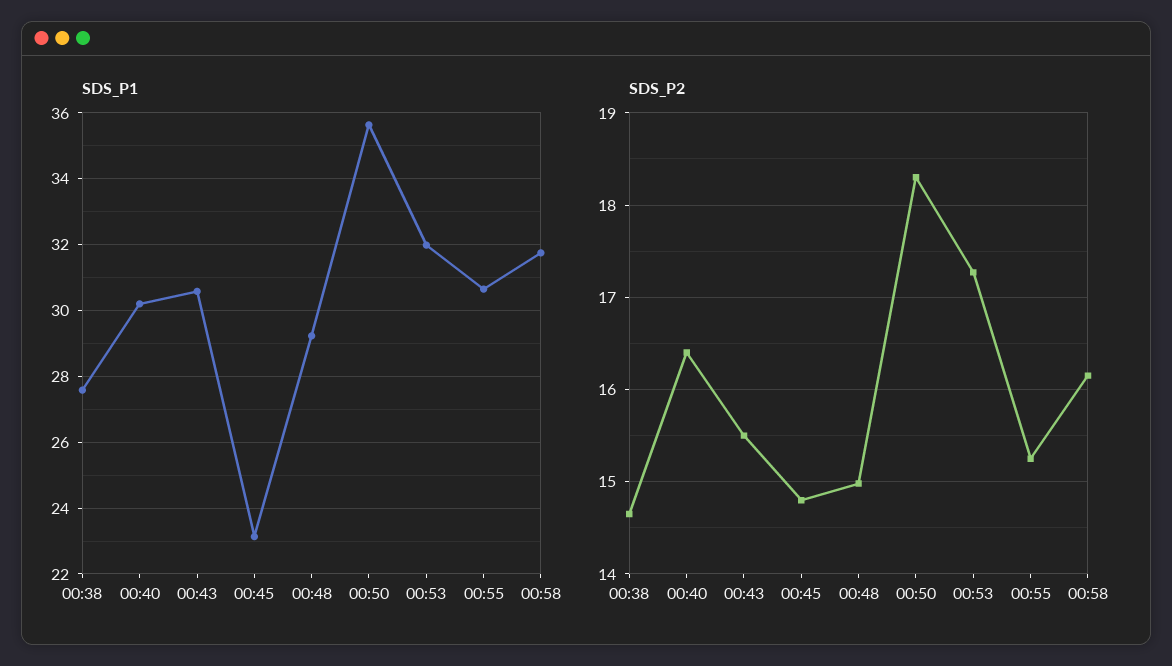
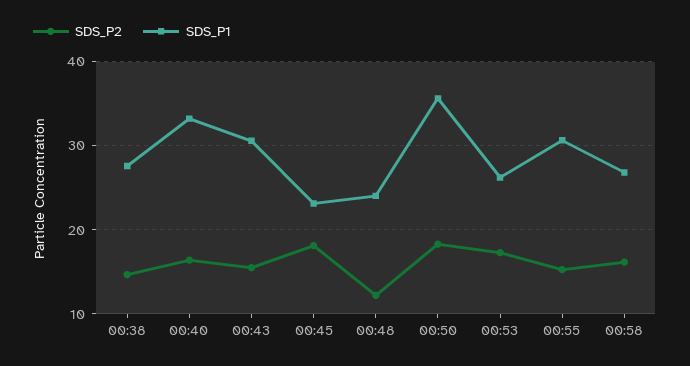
  {
    "SDS_P1": {
      "00:38": 27.6,
-     "00:40": 30.2,
+     "00:40": 33,
      "00:43": 30.6,
      "00:45": 23.2,
-     "00:48": 29.2,
+     "00:48": 24,
      "00:50": 35.6,
-     "00:53": 32,
+     "00:53": 26,
      "00:55": 30.6,
-     "00:58": 31.8
+     "00:58": 27
    },
    "SDS_P2": {
      "00:38": 14.7,
      "00:40": 16.4,
      "00:43": 15.5,
-     "00:45": 14.8,
+     "00:45": 18,
-     "00:48": 15,
+     "00:48": 12,
      "00:50": 18.3,
      "00:53": 17.3,
      "00:55": 15.3,
      "00:58": 16.2
    }
  }

